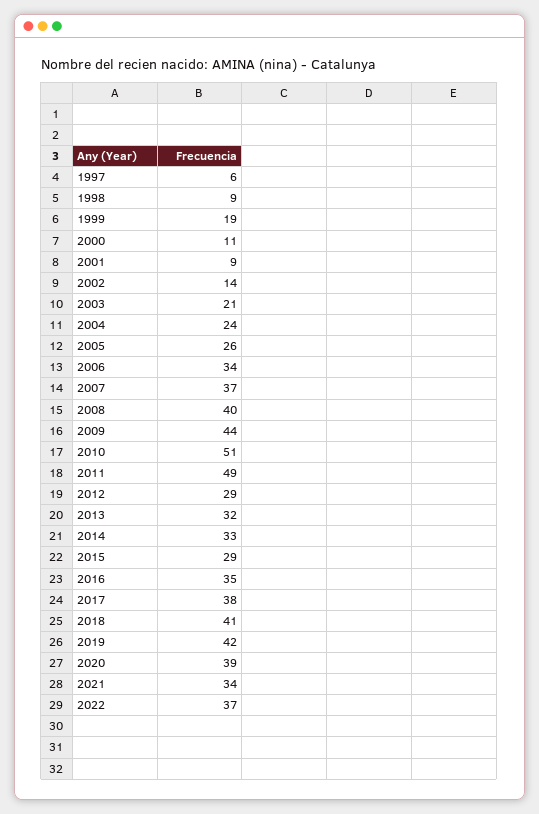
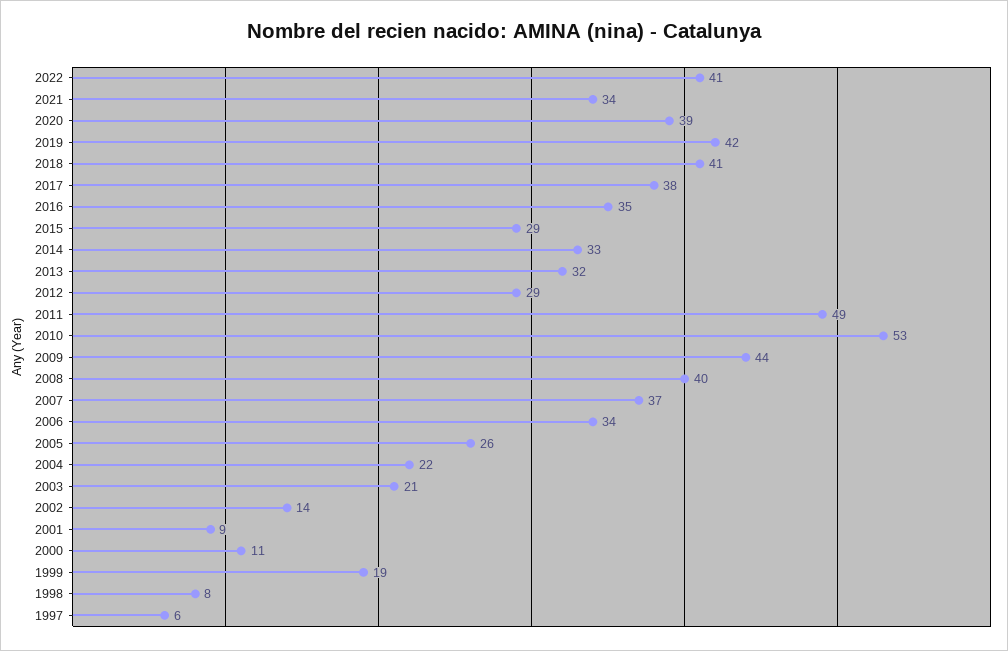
  {
    "1997": 6,
-   "1998": 9,
+   "1998": 8,
    "1999": 19,
    "2000": 11,
    "2001": 9,
    "2002": 14,
    "2003": 21,
-   "2004": 24,
+   "2004": 22,
    "2005": 26,
    "2006": 34,
    "2007": 37,
    "2008": 40,
    "2009": 44,
-   "2010": 51,
+   "2010": 53,
    "2011": 49,
    "2012": 29,
    "2013": 32,
    "2014": 33,
    "2015": 29,
    "2016": 35,
    "2017": 38,
    "2018": 41,
    "2019": 42,
    "2020": 39,
    "2021": 34,
-   "2022": 37
+   "2022": 41
  }

